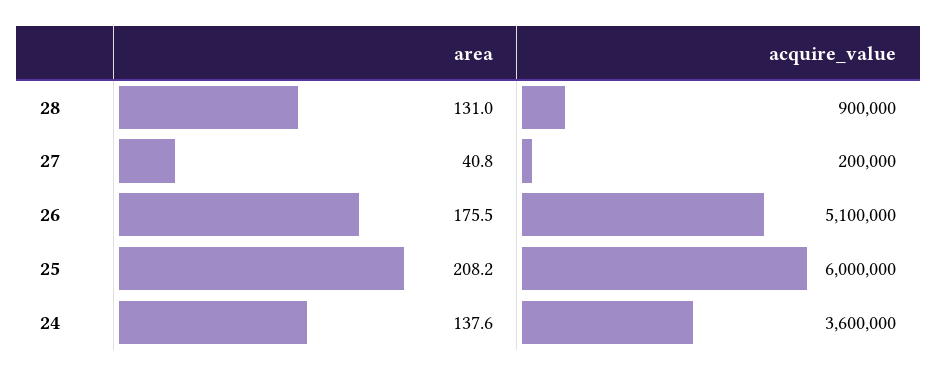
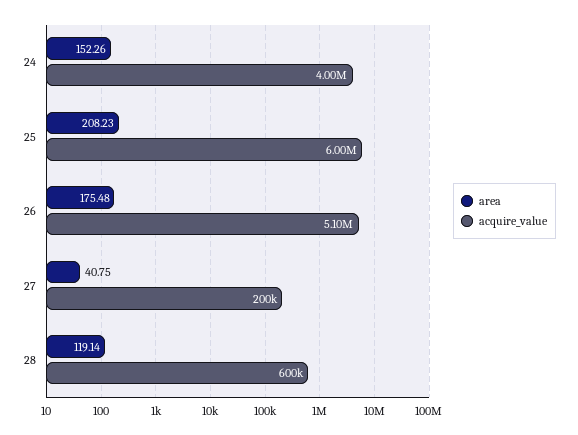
  {
    "area": {
-     "28": 131,
+     "28": 119.14,
      "27": 40.75,
      "26": 175.48,
      "25": 208.23,
-     "24": 137.6
+     "24": 152.26
    },
    "acquire_value": {
-     "28": 900000,
+     "28": 600000,
      "27": 200000,
      "26": 5100000,
      "25": 6000000,
-     "24": 3600000
+     "24": 4000000
    }
  }

